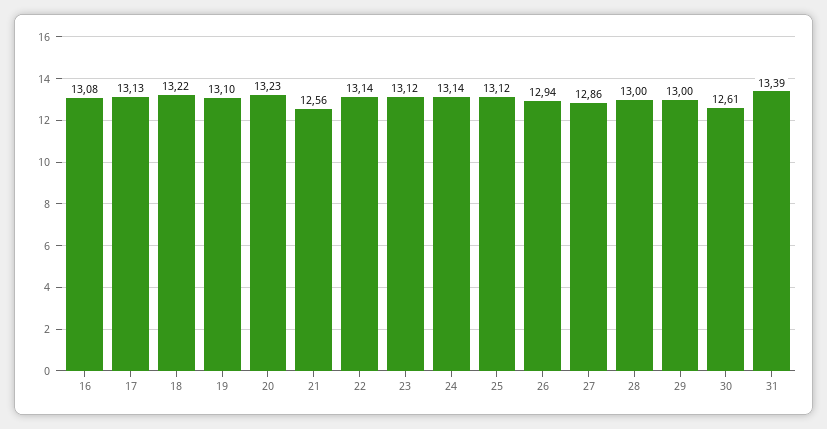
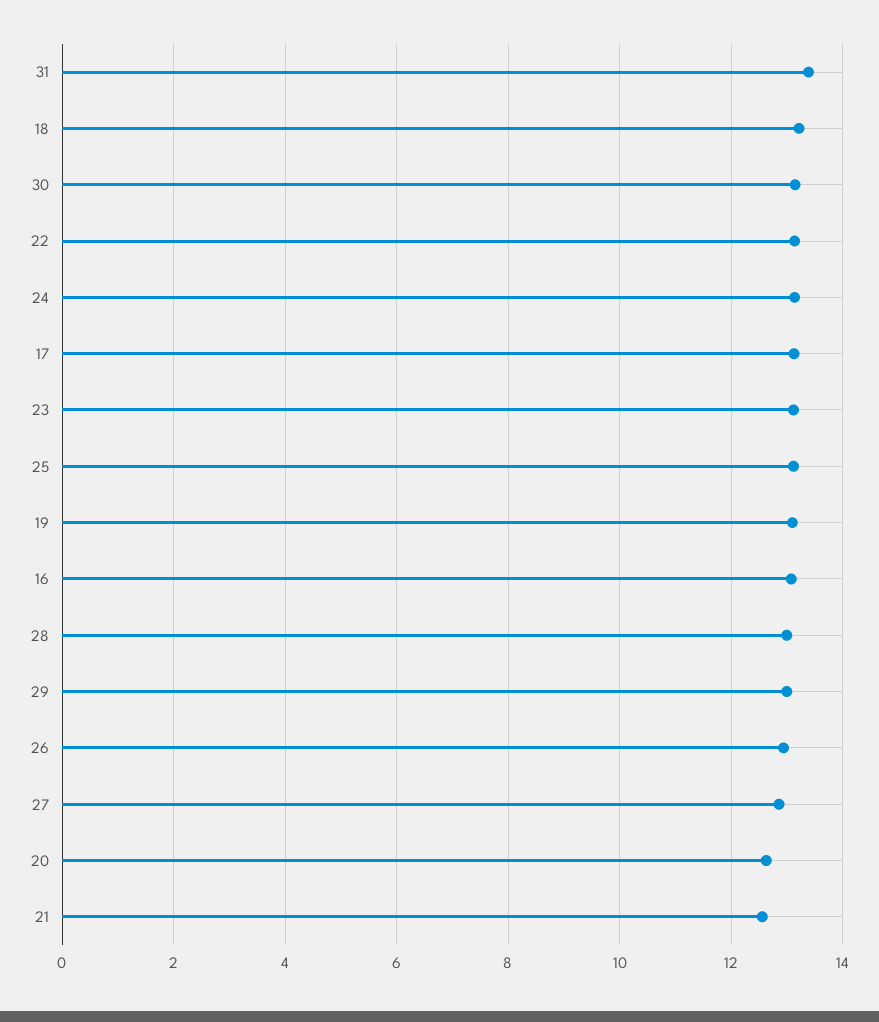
  {
    "16": 13.08,
    "17": 13.13,
    "18": 13.22,
    "19": 13.1,
-   "20": 13.23,
+   "20": 12.6,
    "21": 12.56,
    "22": 13.14,
    "23": 13.12,
    "24": 13.14,
    "25": 13.12,
    "26": 12.94,
    "27": 12.86,
    "28": 13,
    "29": 13,
-   "30": 12.61,
+   "30": 13.2,
    "31": 13.39
  }

